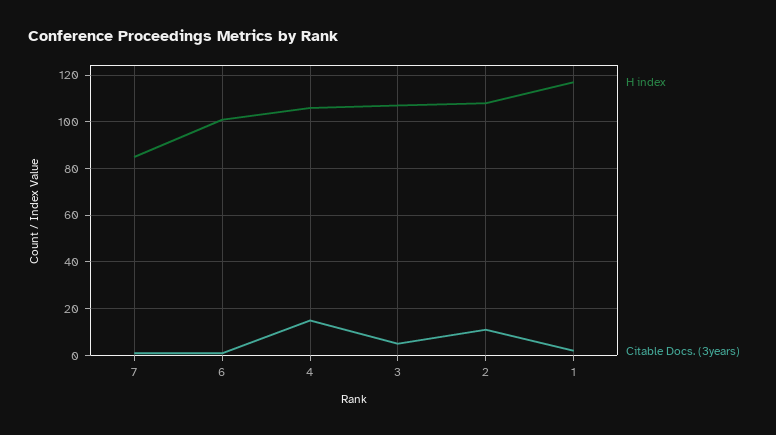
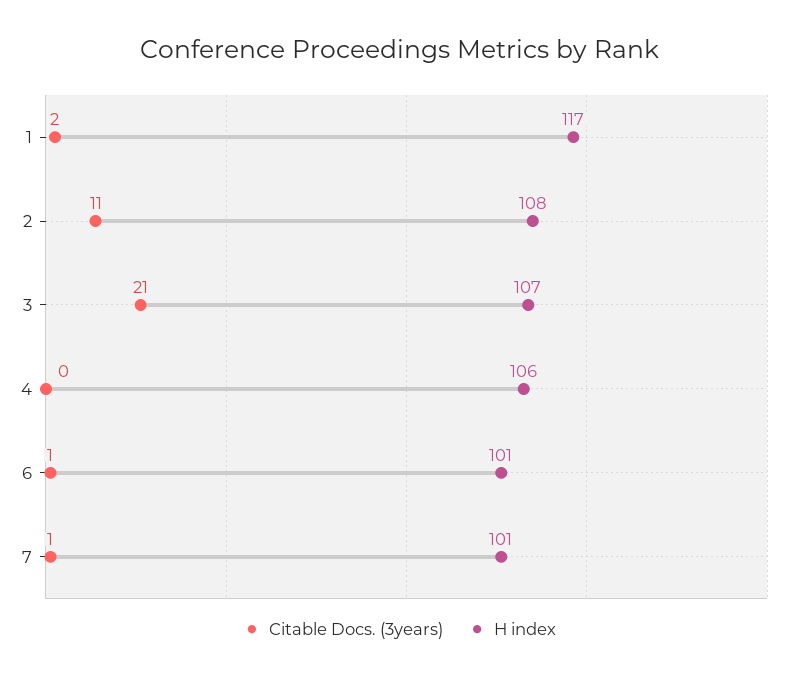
  {
    "H index": {
-     "7": 85,
+     "7": 101,
      "6": 101,
      "4": 106,
      "3": 107,
      "2": 108,
      "1": 117
    },
    "Citable Docs. (3years)": {
      "7": 1,
      "6": 1,
-     "4": 15,
+     "4": 0,
-     "3": 5,
+     "3": 21,
      "2": 11,
      "1": 2
    }
  }

